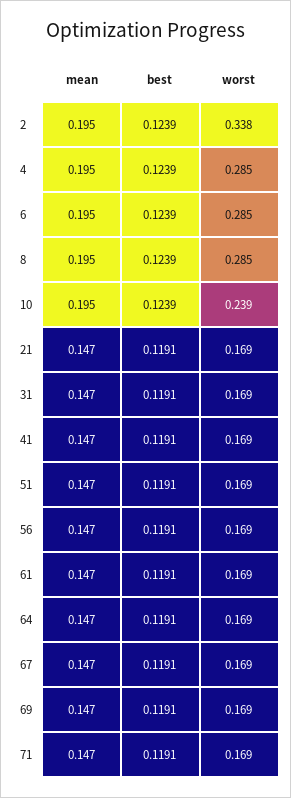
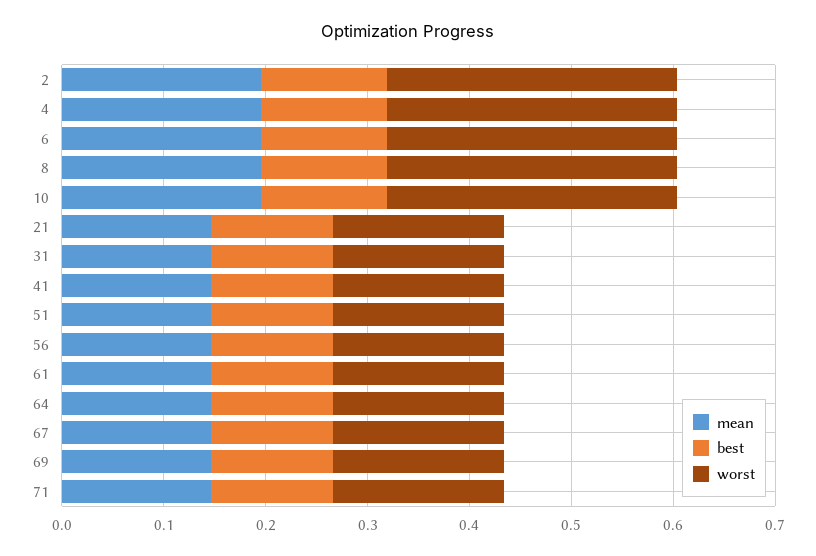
  {
    "mean": {
      "2": 0.195,
      "4": 0.195,
      "6": 0.195,
      "8": 0.195,
      "10": 0.195,
      "21": 0.147,
      "31": 0.147,
      "41": 0.147,
      "51": 0.147,
      "56": 0.147,
      "61": 0.147,
      "64": 0.147,
      "67": 0.147,
      "69": 0.147,
      "71": 0.147
    },
    "best": {
      "2": 0.1239,
      "4": 0.1239,
      "6": 0.1239,
      "8": 0.1239,
      "10": 0.1239,
      "21": 0.1191,
      "31": 0.1191,
      "41": 0.1191,
      "51": 0.1191,
      "56": 0.1191,
      "61": 0.1191,
      "64": 0.1191,
      "67": 0.1191,
      "69": 0.1191,
      "71": 0.1191
    },
    "worst": {
-     "2": 0.338,
+     "2": 0.28,
      "4": 0.285,
      "6": 0.285,
      "8": 0.285,
-     "10": 0.239,
+     "10": 0.28,
      "21": 0.169,
      "31": 0.169,
      "41": 0.169,
      "51": 0.169,
      "56": 0.169,
      "61": 0.169,
      "64": 0.169,
      "67": 0.169,
      "69": 0.169,
      "71": 0.169
    }
  }

